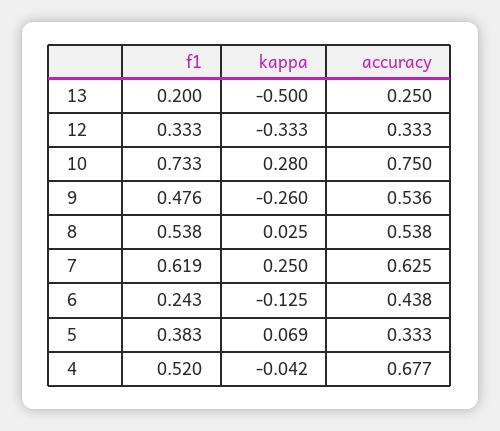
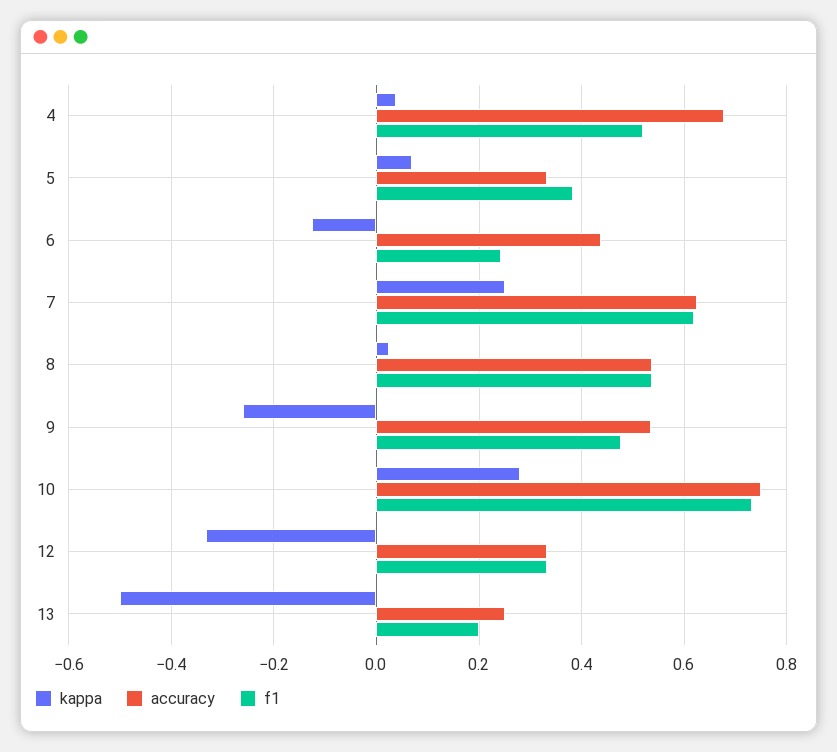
  {
    "f1": {
      "13": 0.2,
      "12": 0.333,
      "10": 0.733,
      "9": 0.476,
      "8": 0.538,
      "7": 0.619,
      "6": 0.243,
      "5": 0.383,
      "4": 0.52
    },
    "kappa": {
      "13": -0.5,
      "12": -0.333,
      "10": 0.28,
      "9": -0.26,
      "8": 0.025,
      "7": 0.25,
      "6": -0.125,
      "5": 0.069,
-     "4": -0.042
+     "4": 0.04
    },
    "accuracy": {
      "13": 0.25,
      "12": 0.333,
      "10": 0.75,
      "9": 0.536,
      "8": 0.538,
      "7": 0.625,
      "6": 0.438,
      "5": 0.333,
      "4": 0.677
    }
  }

